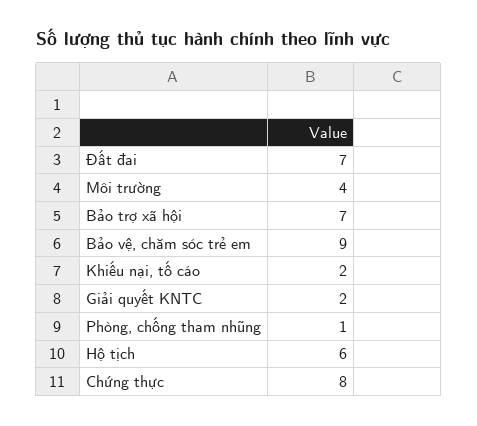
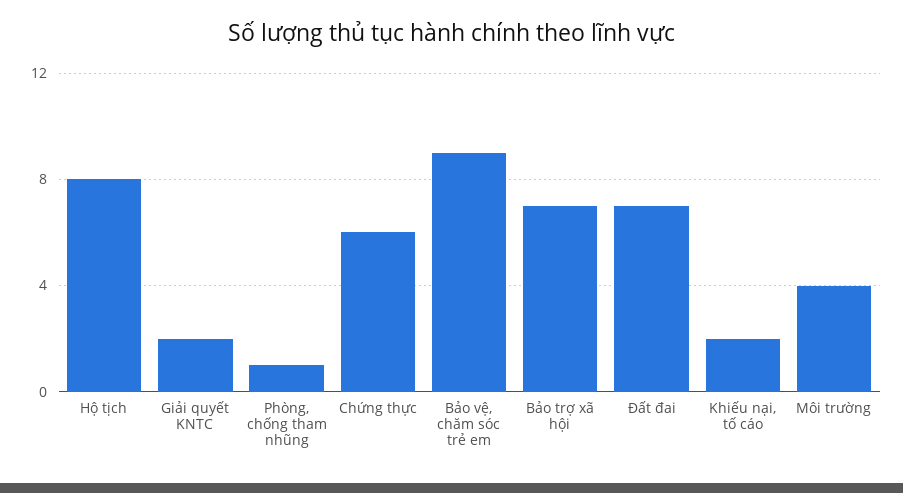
  {
    "Đất đai": 7,
    "Môi trường": 4,
    "Bảo trợ xã hội": 7,
    "Bảo vệ, chăm sóc trẻ em": 9,
    "Khiếu nại, tố cáo": 2,
    "Giải quyết KNTC": 2,
    "Phòng, chống tham nhũng": 1,
-   "Hộ tịch": 6,
+   "Hộ tịch": 8,
-   "Chứng thực": 8
+   "Chứng thực": 6
  }

